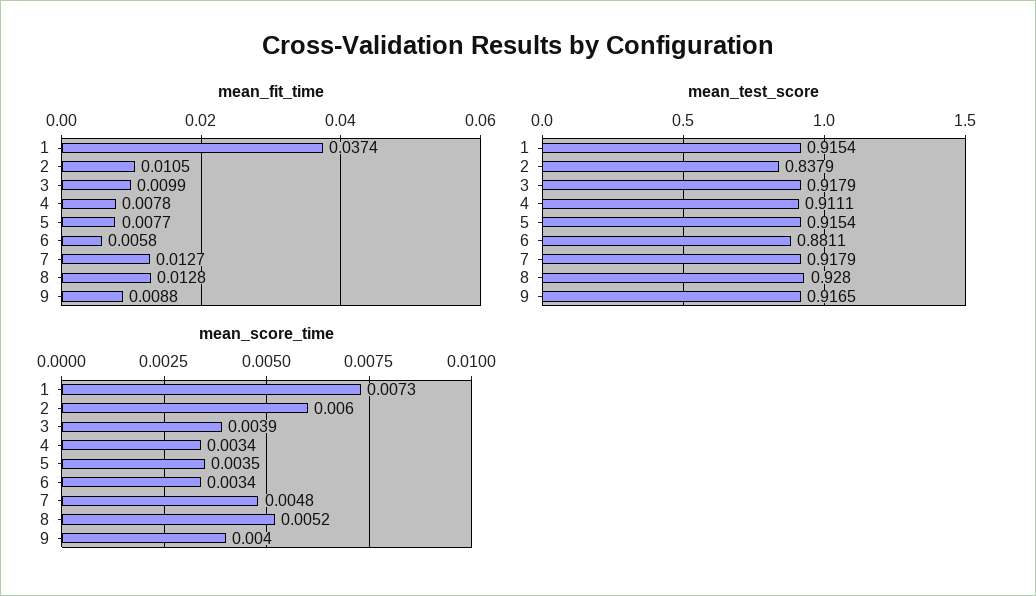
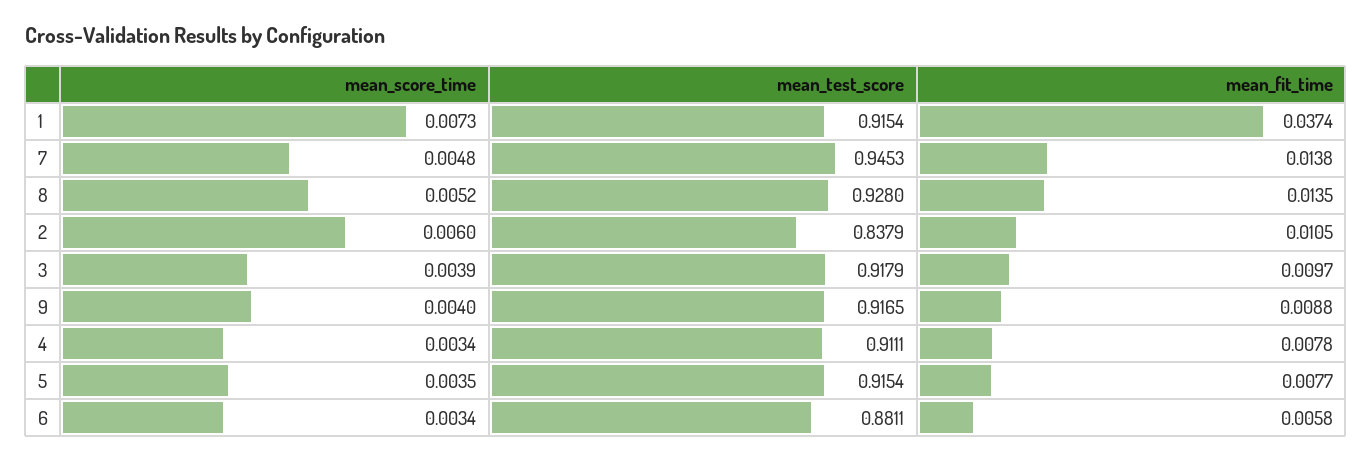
  {
    "mean_fit_time": {
      "1": 0.0374,
      "2": 0.0105,
-     "3": 0.0099,
+     "3": 0.0097,
      "4": 0.0078,
      "5": 0.0077,
      "6": 0.0058,
-     "7": 0.0127,
+     "7": 0.0138,
-     "8": 0.0128,
+     "8": 0.0135,
      "9": 0.0088
    },
    "mean_test_score": {
      "1": 0.9154,
      "2": 0.8379,
      "3": 0.9179,
      "4": 0.9111,
      "5": 0.9154,
      "6": 0.8811,
-     "7": 0.9179,
+     "7": 0.9453,
      "8": 0.928,
      "9": 0.9165
    },
    "mean_score_time": {
      "1": 0.0073,
      "2": 0.006,
      "3": 0.0039,
      "4": 0.0034,
      "5": 0.0035,
      "6": 0.0034,
      "7": 0.0048,
      "8": 0.0052,
      "9": 0.004
    }
  }

